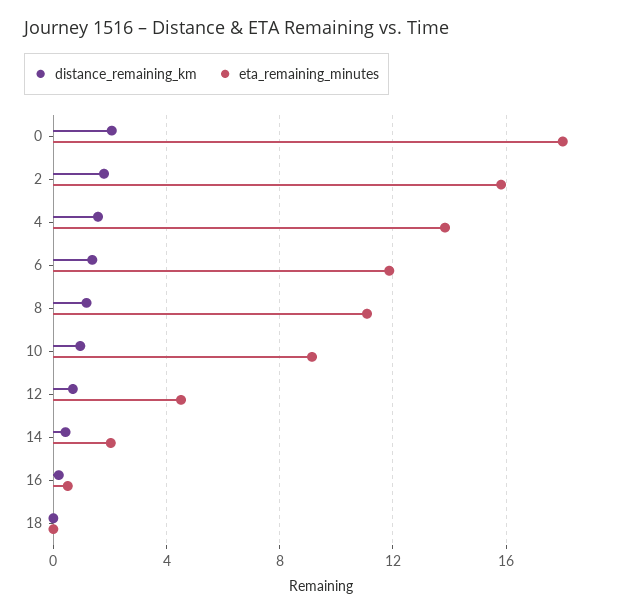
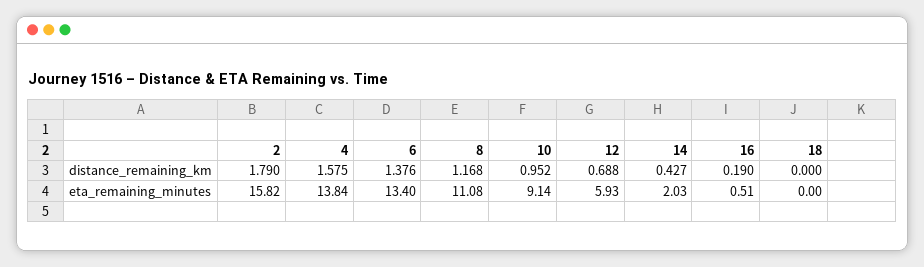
  {
    "distance_remaining_km": {
-     "0": 2,
      "2": 1.79,
      "4": 1.575,
      "6": 1.376,
      "8": 1.168,
      "10": 0.952,
      "12": 0.688,
      "14": 0.427,
      "16": 0.19,
      "18": 0
    },
    "eta_remaining_minutes": {
-     "0": 18,
      "2": 15.82,
      "4": 13.84,
-     "6": 12,
+     "6": 13.4,
      "8": 11.08,
      "10": 9.14,
-     "12": 4.5,
+     "12": 5.93,
      "14": 2.03,
      "16": 0.51,
      "18": 0
    }
  }

